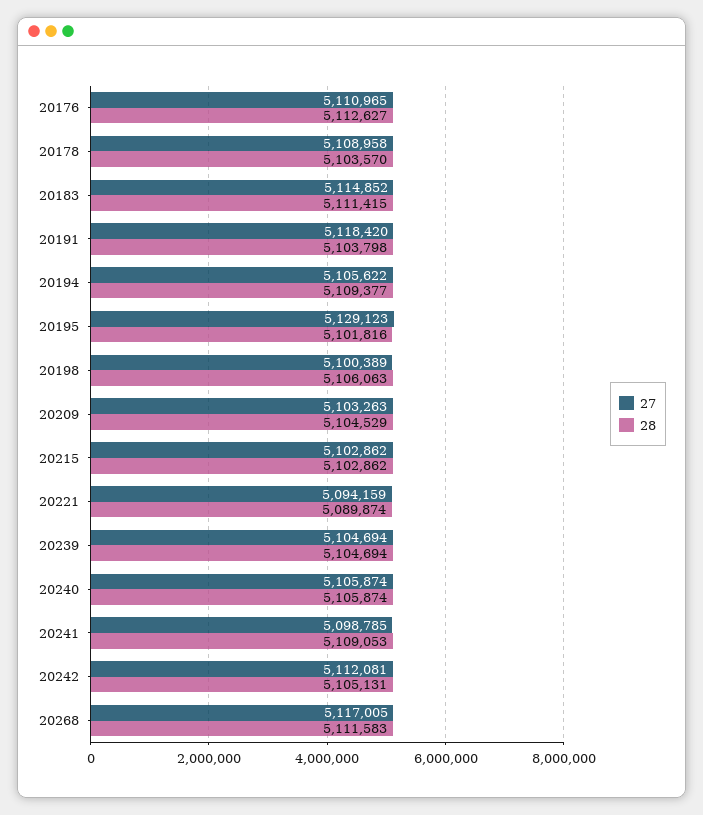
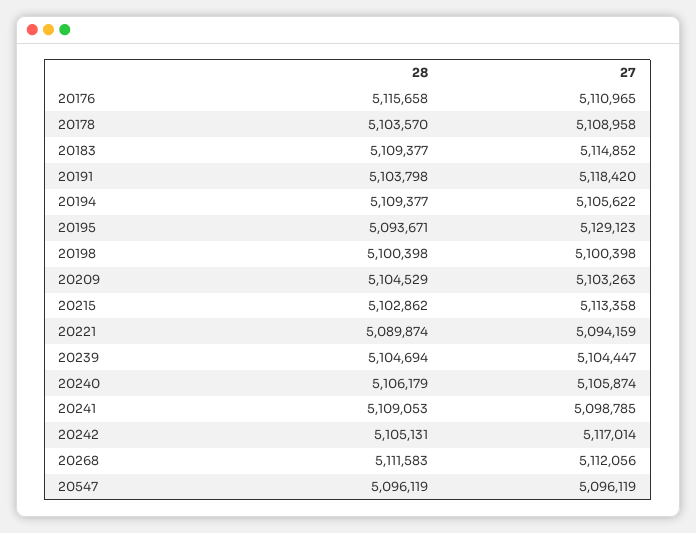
  {
    "27": {
      "20176": 5110965,
      "20178": 5108958,
      "20183": 5114852,
      "20191": 5118420,
      "20194": 5105622,
      "20195": 5129123,
-     "20198": 5100389,
+     "20198": 5100398,
      "20209": 5103263,
-     "20215": 5102862,
+     "20215": 5113358,
      "20221": 5094159,
-     "20239": 5104694,
+     "20239": 5104447,
      "20240": 5105874,
      "20241": 5098785,
-     "20242": 5112081,
+     "20242": 5117014,
-     "20268": 5117005
+     "20268": 5112056,
+     "20547": 5096119
    },
    "28": {
-     "20176": 5112627,
+     "20176": 5115658,
      "20178": 5103570,
-     "20183": 5111415,
+     "20183": 5109377,
      "20191": 5103798,
      "20194": 5109377,
-     "20195": 5101816,
+     "20195": 5093671,
-     "20198": 5106063,
+     "20198": 5100398,
      "20209": 5104529,
      "20215": 5102862,
      "20221": 5089874,
      "20239": 5104694,
-     "20240": 5105874,
+     "20240": 5106179,
      "20241": 5109053,
      "20242": 5105131,
-     "20268": 5111583
+     "20268": 5111583,
+     "20547": 5096119
    }
  }

